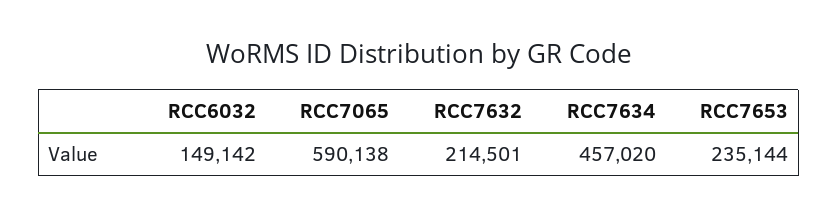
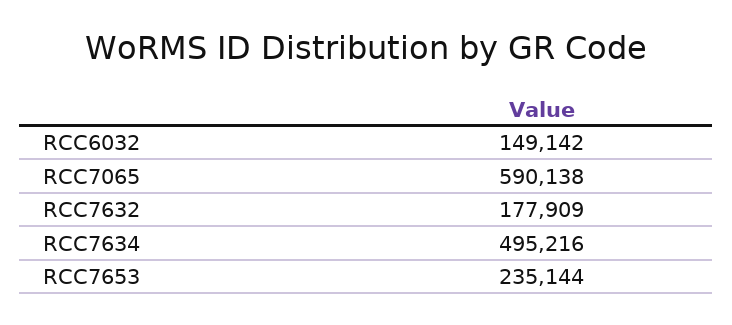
  {
    "RCC6032": 149142,
    "RCC7065": 590138,
-   "RCC7632": 214501,
+   "RCC7632": 177909,
-   "RCC7634": 457020,
+   "RCC7634": 495216,
    "RCC7653": 235144
  }

